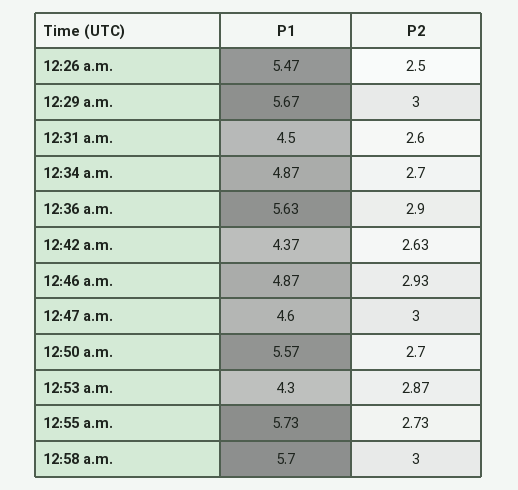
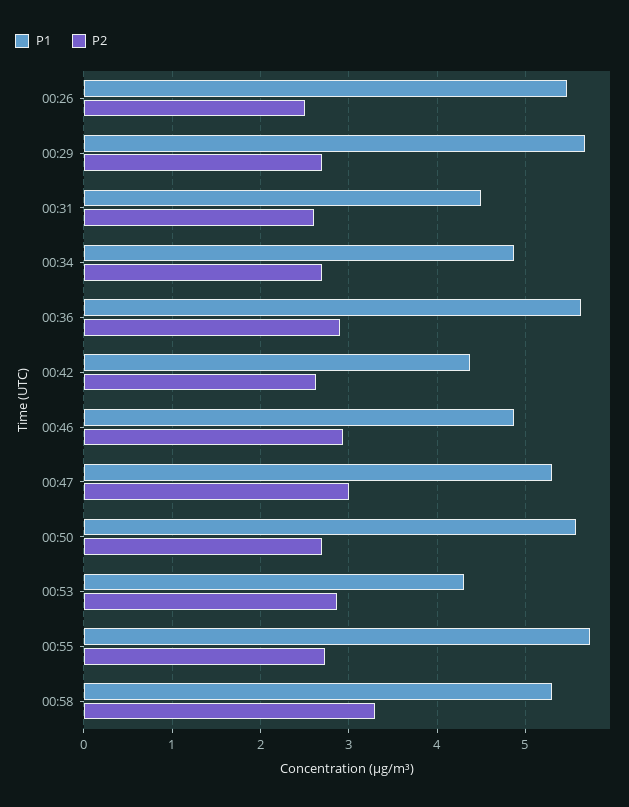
  {
    "P1": {
      "12:26 a.m.": 5.47,
      "12:29 a.m.": 5.67,
      "12:31 a.m.": 4.5,
      "12:34 a.m.": 4.87,
      "12:36 a.m.": 5.63,
      "12:42 a.m.": 4.37,
      "12:46 a.m.": 4.87,
-     "12:47 a.m.": 4.6,
+     "12:47 a.m.": 5.3,
      "12:50 a.m.": 5.57,
      "12:53 a.m.": 4.3,
      "12:55 a.m.": 5.73,
-     "12:58 a.m.": 5.7
+     "12:58 a.m.": 5.3
    },
    "P2": {
      "12:26 a.m.": 2.5,
-     "12:29 a.m.": 3,
+     "12:29 a.m.": 2.7,
      "12:31 a.m.": 2.6,
      "12:34 a.m.": 2.7,
      "12:36 a.m.": 2.9,
      "12:42 a.m.": 2.63,
      "12:46 a.m.": 2.93,
      "12:47 a.m.": 3,
      "12:50 a.m.": 2.7,
      "12:53 a.m.": 2.87,
      "12:55 a.m.": 2.73,
-     "12:58 a.m.": 3
+     "12:58 a.m.": 3.3
    }
  }

